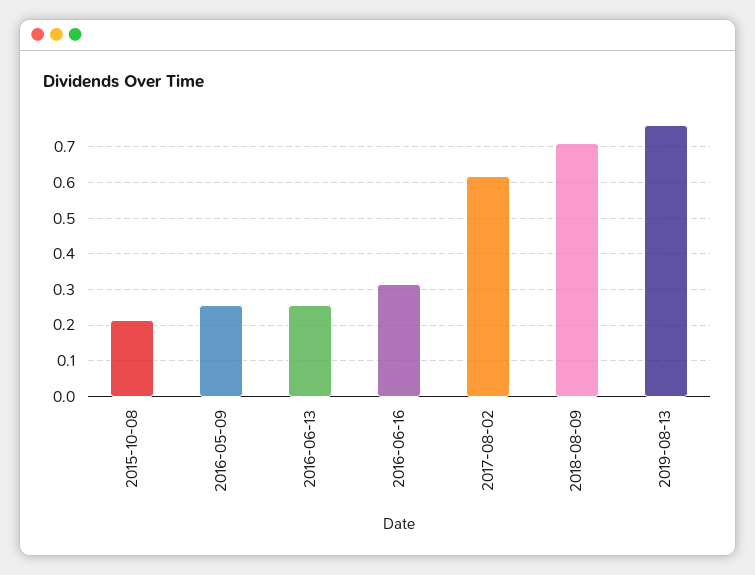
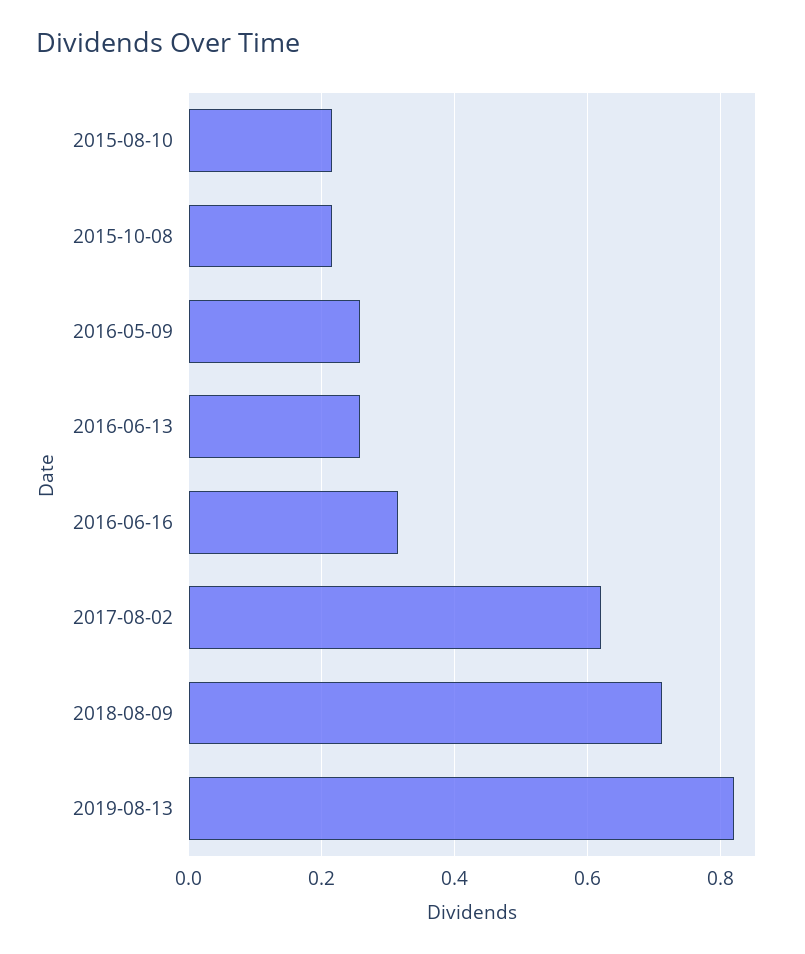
  {
    "2015-10-08": 0.22,
    "2016-05-09": 0.26,
    "2016-06-13": 0.26,
    "2016-06-16": 0.32,
    "2017-08-02": 0.62,
    "2018-08-09": 0.72,
-   "2019-08-13": 0.76
+   "2019-08-13": 0.82,
+   "2015-08-10": 0.22
  }

